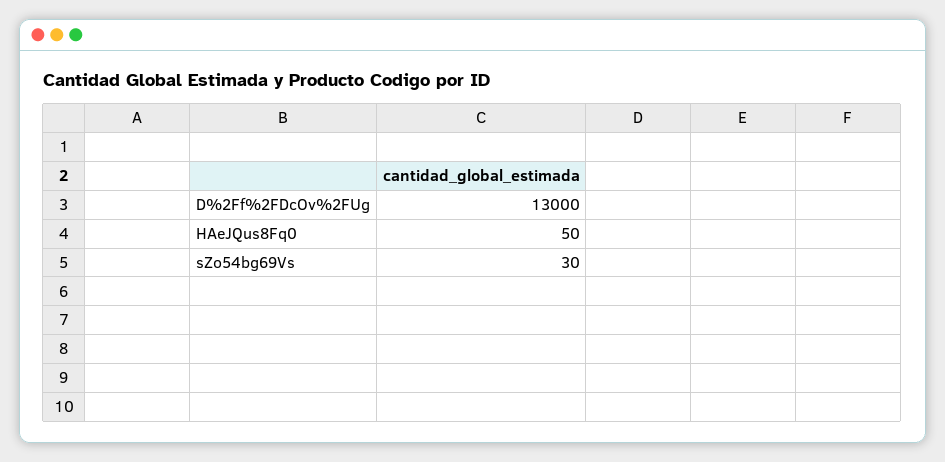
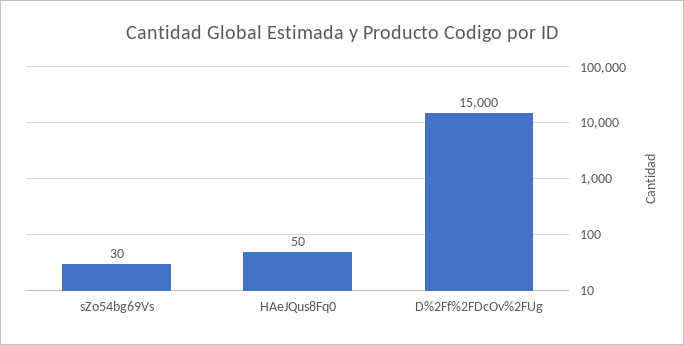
  {
-   "D%2Ff%2FDcOv%2FUg": 13000,
+   "D%2Ff%2FDcOv%2FUg": 15000,
    "HAeJQus8Fq0": 50,
    "sZo54bg69Vs": 30
  }

